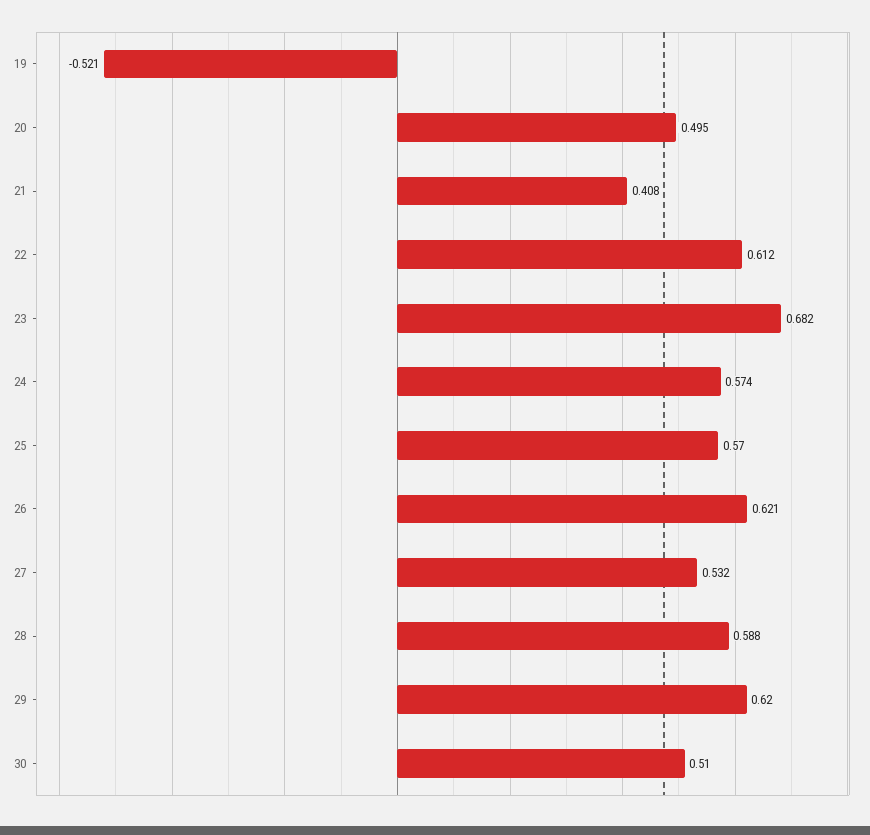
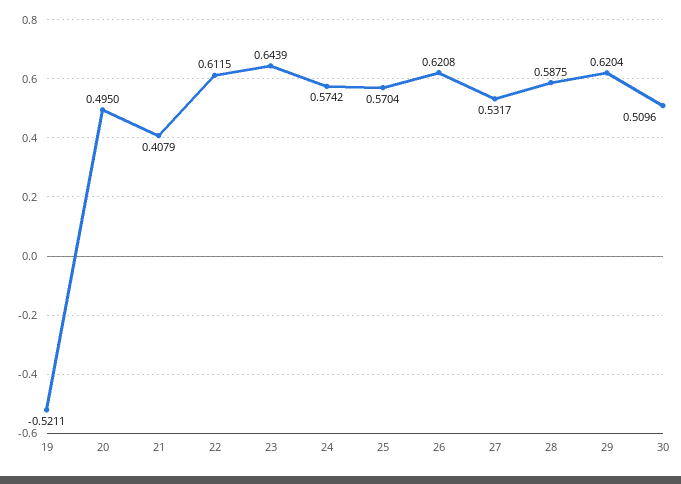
  {
    "19": -0.5211,
    "20": 0.495,
    "21": 0.4079,
    "22": 0.6115,
-   "23": 0.682,
+   "23": 0.6439,
    "24": 0.5742,
    "25": 0.5704,
    "26": 0.6208,
    "27": 0.5317,
    "28": 0.5875,
    "29": 0.6204,
    "30": 0.5096
  }

